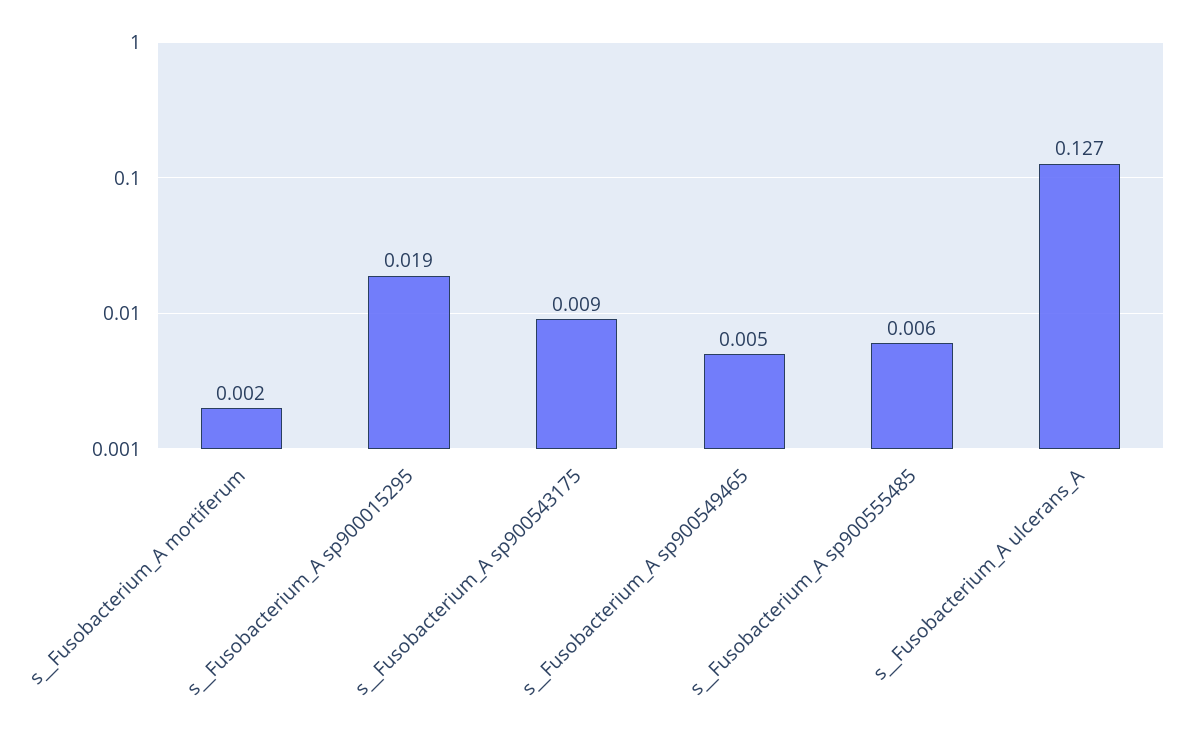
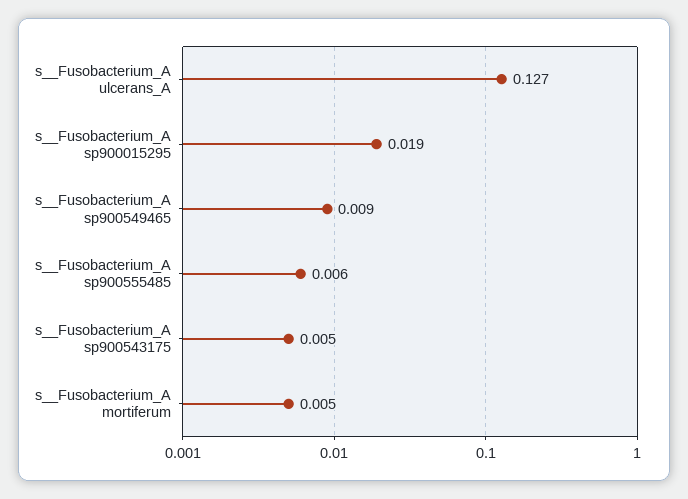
  {
-   "s__Fusobacterium_A mortiferum": 0.002,
+   "s__Fusobacterium_A mortiferum": 0.005,
    "s__Fusobacterium_A sp900015295": 0.019,
-   "s__Fusobacterium_A sp900543175": 0.009,
+   "s__Fusobacterium_A sp900543175": 0.005,
-   "s__Fusobacterium_A sp900549465": 0.005,
+   "s__Fusobacterium_A sp900549465": 0.009,
    "s__Fusobacterium_A sp900555485": 0.006,
    "s__Fusobacterium_A ulcerans_A": 0.127
  }

